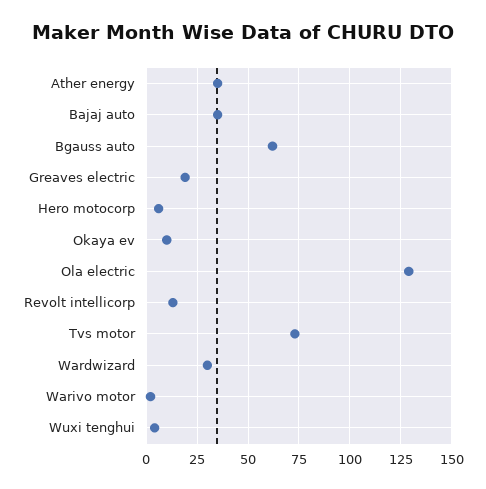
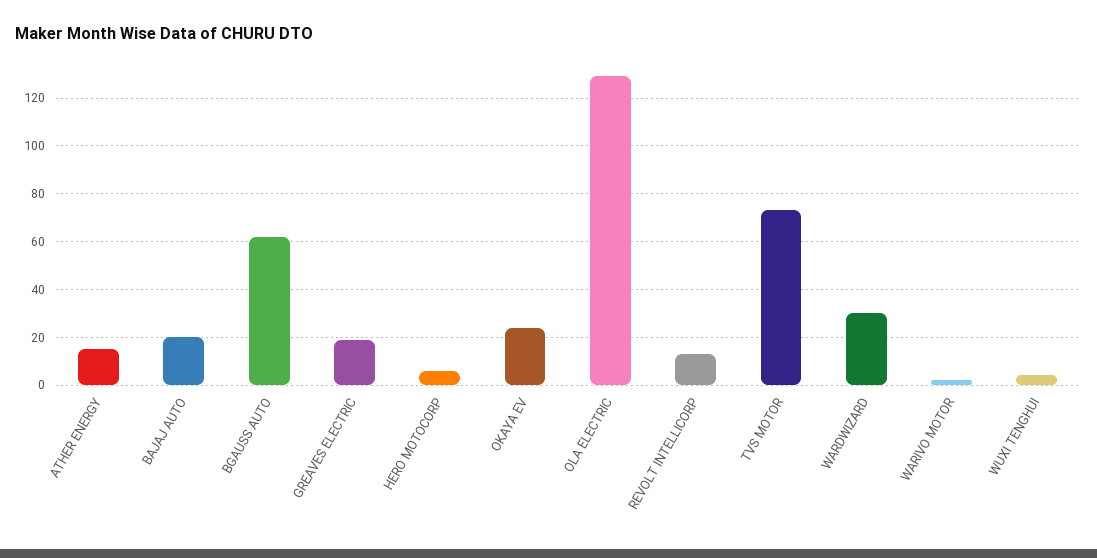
  {
-   "Ather energy": 35,
+   "Ather energy": 15,
-   "Bajaj auto": 35,
+   "Bajaj auto": 20,
    "Bgauss auto": 60,
    "Greaves electric": 20,
    "Hero motocorp": 5,
-   "Okaya ev": 10,
+   "Okaya ev": 25,
    "Ola electric": 130,
    "Revolt intellicorp": 15,
    "Tvs motor": 75,
    "Wardwizard": 30,
    "Warivo motor": 0,
    "Wuxi tenghui": 5
  }

